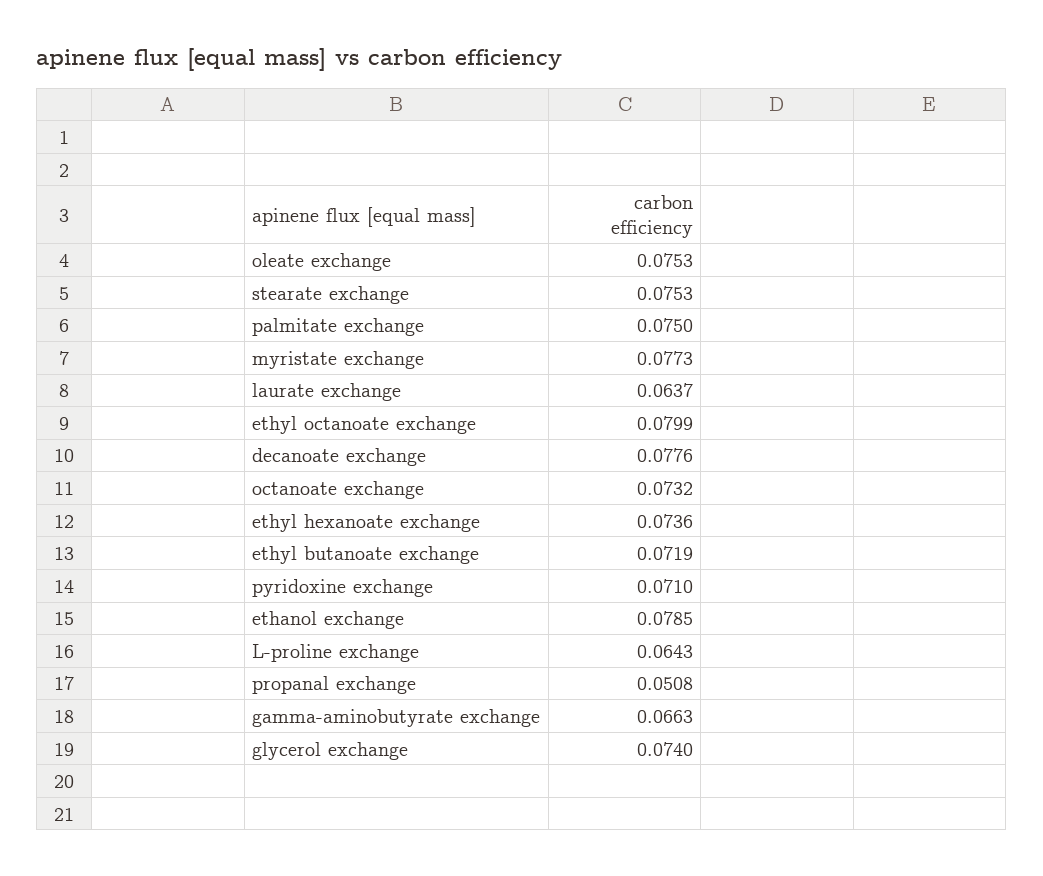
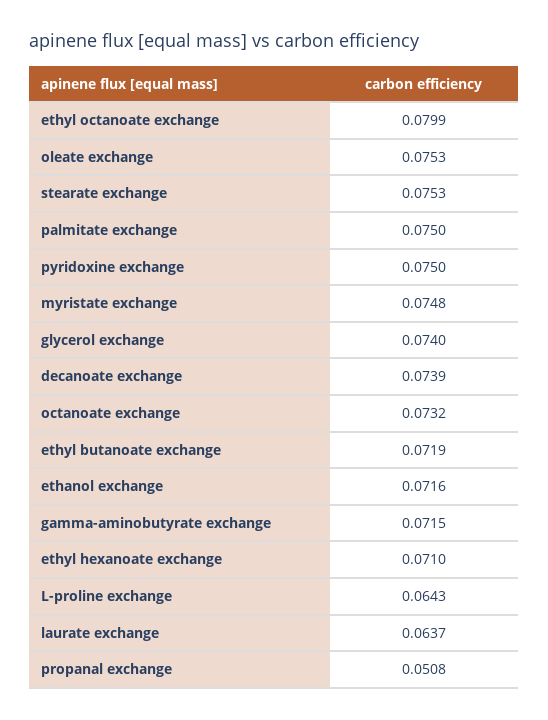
  {
    "oleate exchange": 0.0753,
    "stearate exchange": 0.0753,
    "palmitate exchange": 0.075,
-   "myristate exchange": 0.0773,
+   "myristate exchange": 0.0748,
    "laurate exchange": 0.0637,
    "ethyl octanoate exchange": 0.0799,
-   "decanoate exchange": 0.0776,
+   "decanoate exchange": 0.0739,
    "octanoate exchange": 0.0732,
-   "ethyl hexanoate exchange": 0.0736,
+   "ethyl hexanoate exchange": 0.071,
    "ethyl butanoate exchange": 0.0719,
-   "pyridoxine exchange": 0.071,
+   "pyridoxine exchange": 0.075,
-   "ethanol exchange": 0.0785,
+   "ethanol exchange": 0.0716,
    "L-proline exchange": 0.0643,
    "propanal exchange": 0.0508,
-   "gamma-aminobutyrate exchange": 0.0663,
+   "gamma-aminobutyrate exchange": 0.0715,
    "glycerol exchange": 0.074
  }

